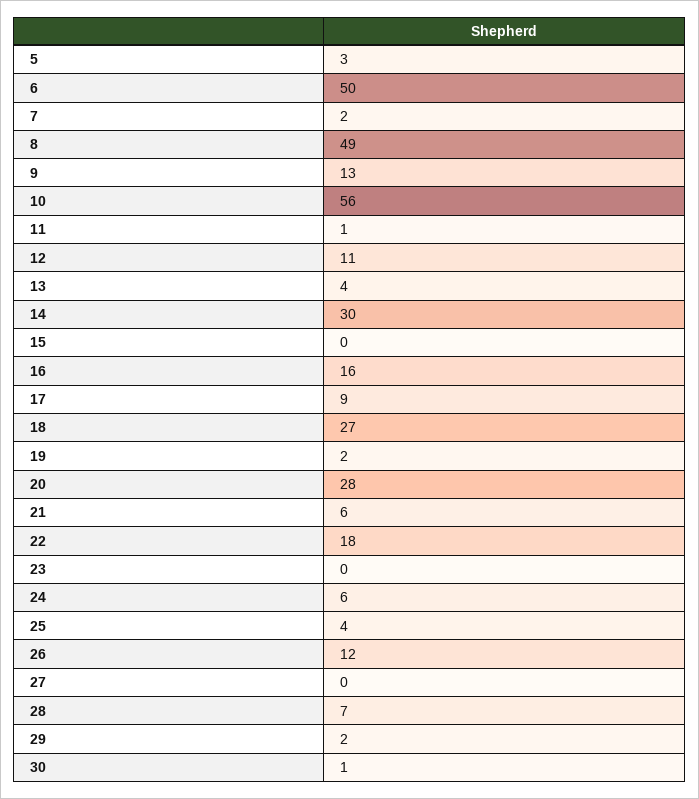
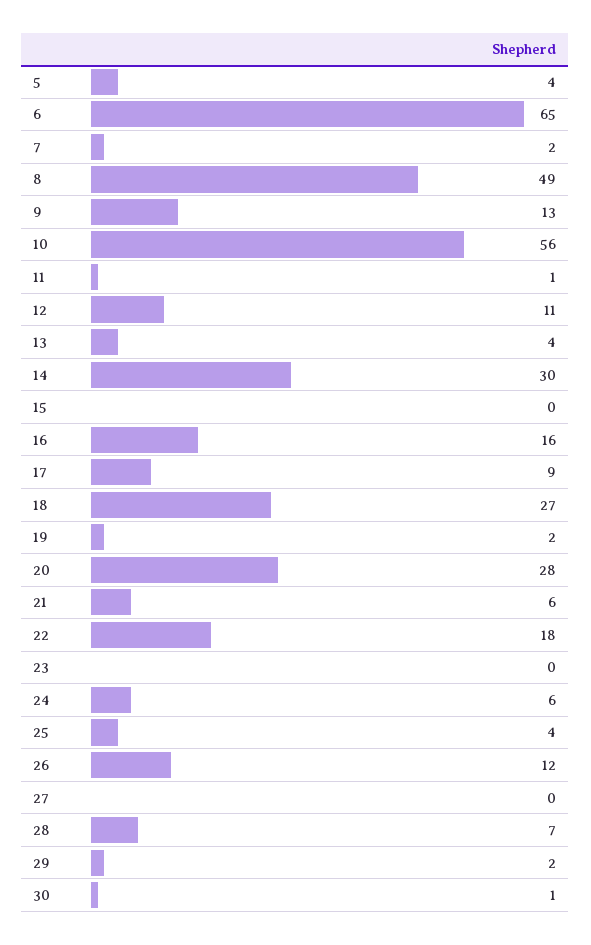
  {
-   "5": 3,
+   "5": 4,
-   "6": 50,
+   "6": 65,
    "7": 2,
    "8": 49,
    "9": 13,
    "10": 56,
    "11": 1,
    "12": 11,
    "13": 4,
    "14": 30,
    "15": 0,
    "16": 16,
    "17": 9,
    "18": 27,
    "19": 2,
    "20": 28,
    "21": 6,
    "22": 18,
    "23": 0,
    "24": 6,
    "25": 4,
    "26": 12,
    "27": 0,
    "28": 7,
    "29": 2,
    "30": 1
  }

